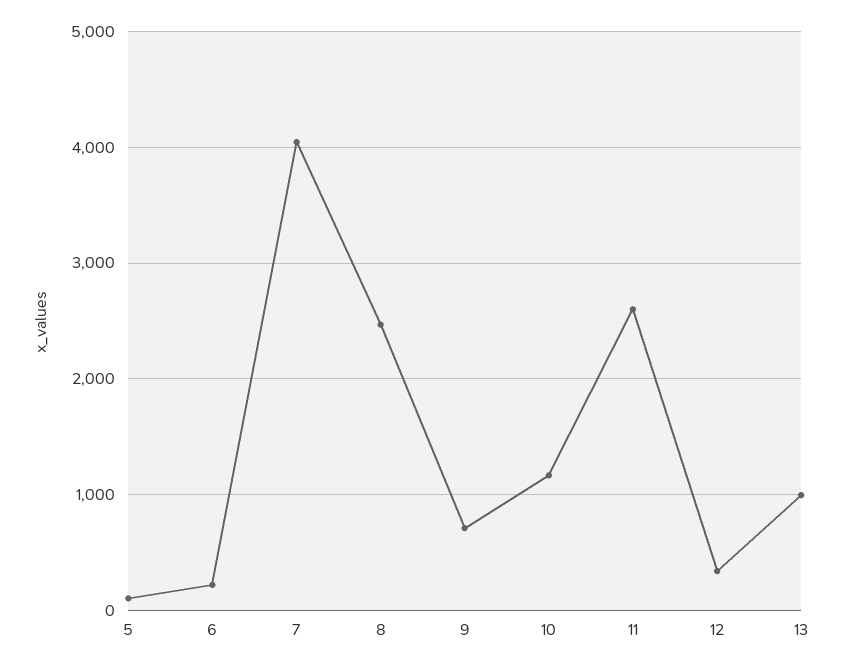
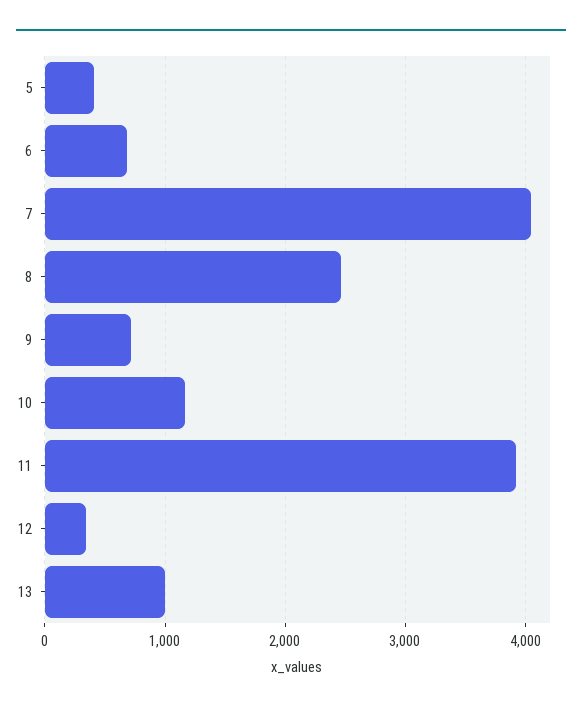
  {
-   "5": 100,
+   "5": 400,
-   "6": 200,
+   "6": 700,
    "7": 4000,
    "8": 2500,
    "9": 700,
    "10": 1200,
-   "11": 2600,
+   "11": 3900,
    "12": 300,
    "13": 1000
  }

